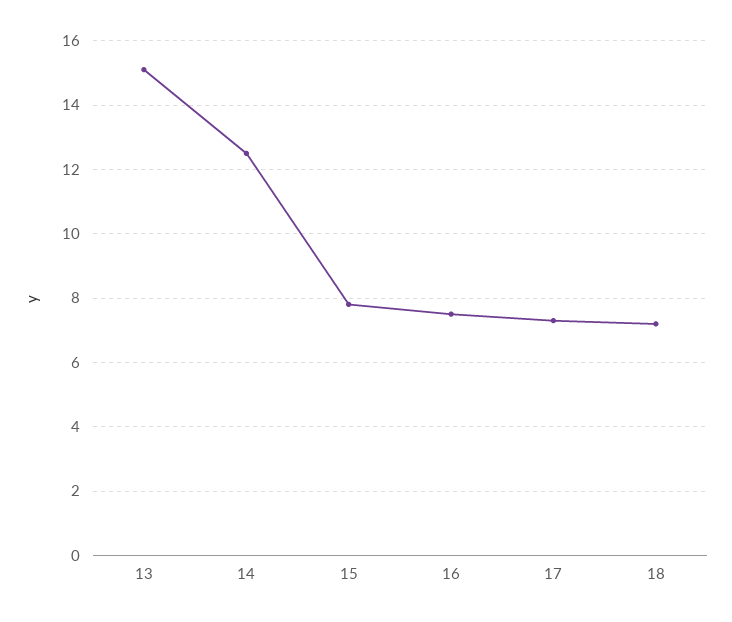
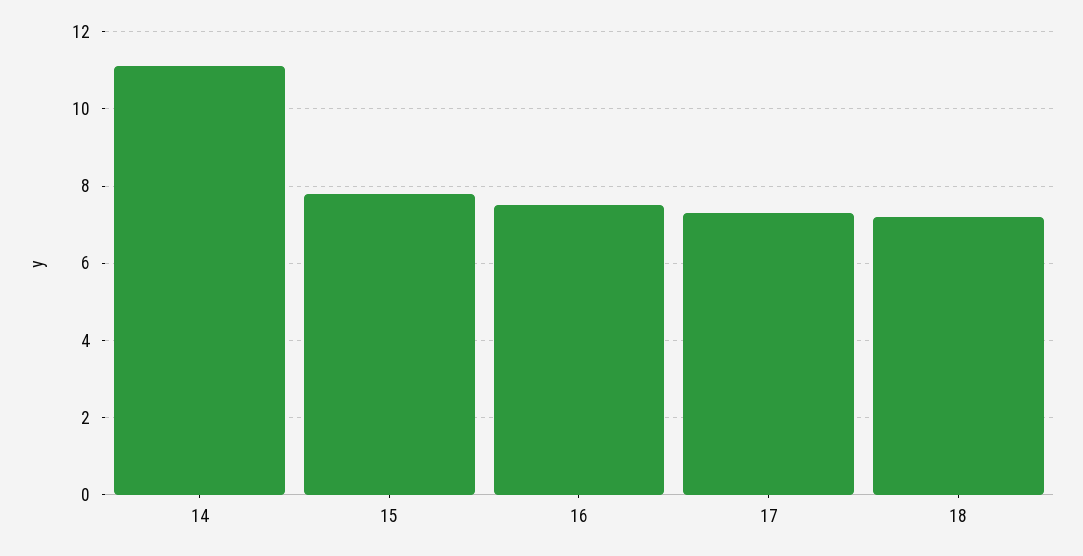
  {
-   "13": 15,
-   "14": 12.5,
+   "14": 11,
    "15": 8,
    "16": 7.5,
    "17": 7.5,
    "18": 7
  }

